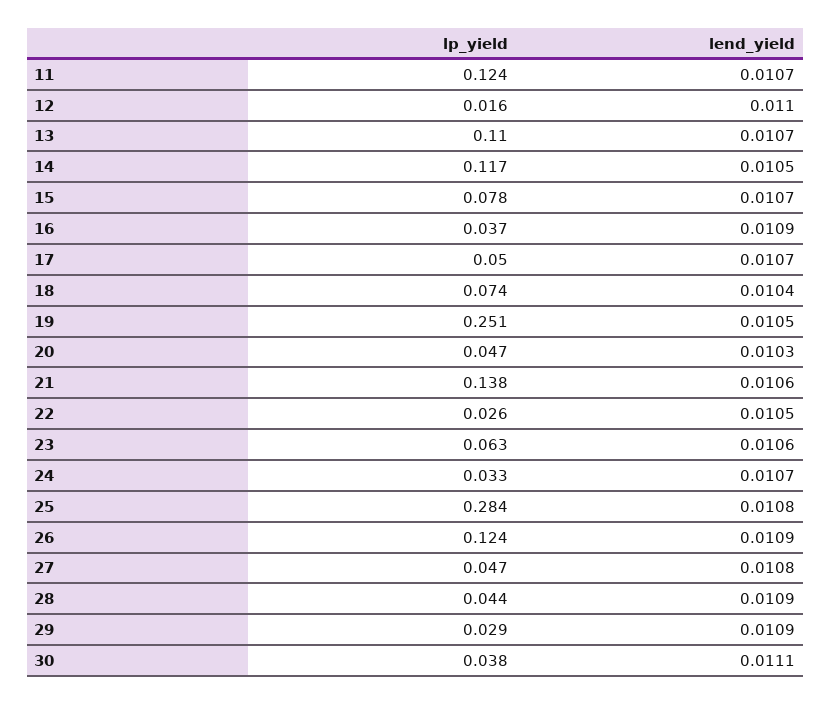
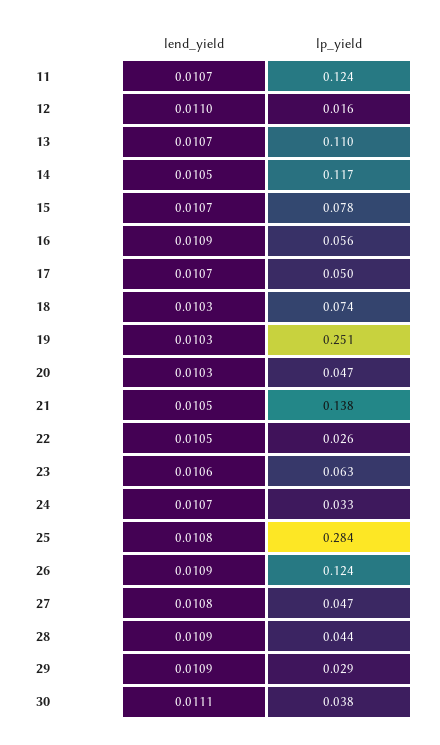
  {
    "lp_yield": {
      "11": 0.124,
      "12": 0.016,
      "13": 0.11,
      "14": 0.117,
      "15": 0.078,
-     "16": 0.037,
+     "16": 0.056,
      "17": 0.05,
      "18": 0.074,
      "19": 0.251,
      "20": 0.047,
      "21": 0.138,
      "22": 0.026,
      "23": 0.063,
      "24": 0.033,
      "25": 0.284,
      "26": 0.124,
      "27": 0.047,
      "28": 0.044,
      "29": 0.029,
      "30": 0.038
    },
    "lend_yield": {
      "11": 0.0107,
      "12": 0.011,
      "13": 0.0107,
      "14": 0.0105,
      "15": 0.0107,
      "16": 0.0109,
      "17": 0.0107,
-     "18": 0.0104,
+     "18": 0.0103,
-     "19": 0.0105,
+     "19": 0.0103,
      "20": 0.0103,
-     "21": 0.0106,
+     "21": 0.0105,
      "22": 0.0105,
      "23": 0.0106,
      "24": 0.0107,
      "25": 0.0108,
      "26": 0.0109,
      "27": 0.0108,
      "28": 0.0109,
      "29": 0.0109,
      "30": 0.0111
    }
  }

